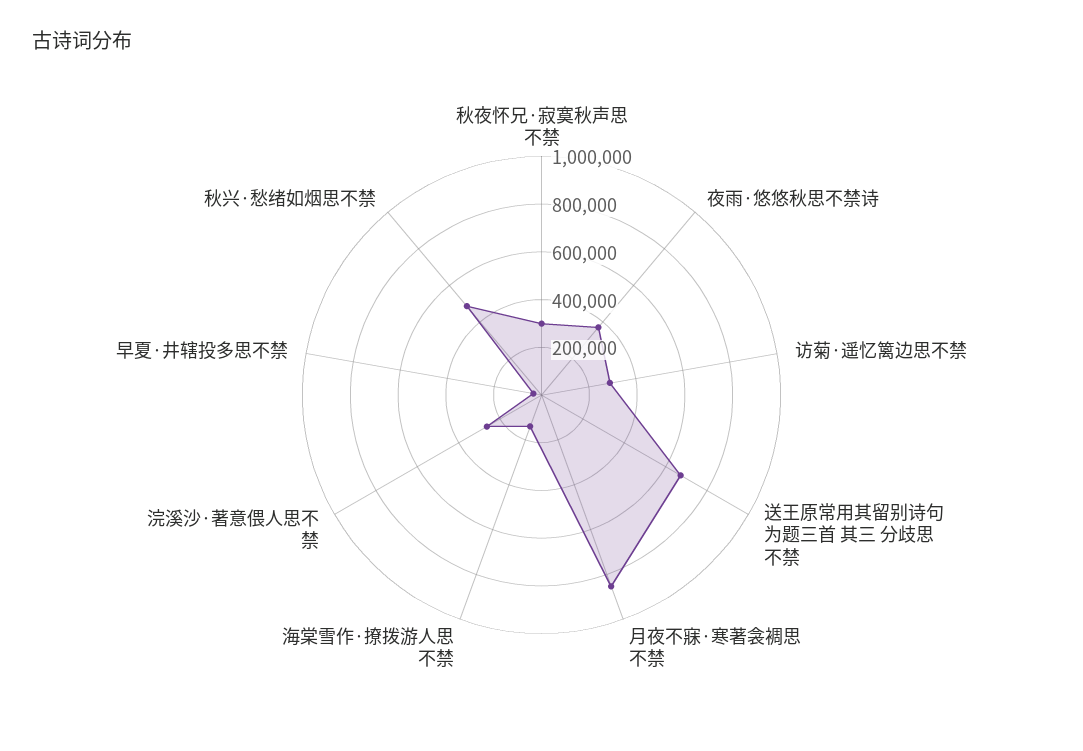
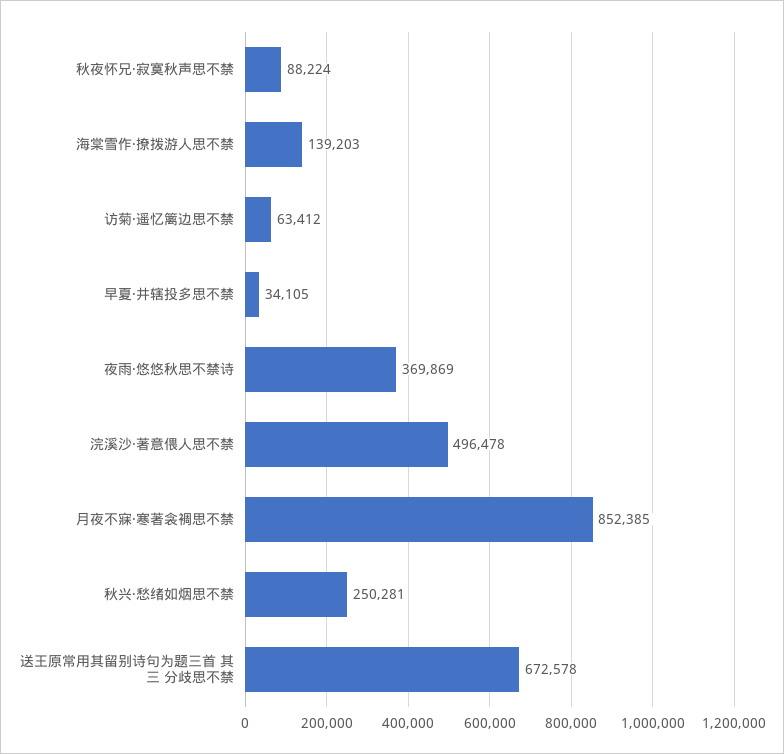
  {
-   "秋夜怀兄·寂寞秋声思不禁": 300000,
+   "秋夜怀兄·寂寞秋声思不禁": 88224,
    "夜雨·悠悠秋思不禁诗": 369869,
-   "访菊·遥忆篱边思不禁": 300000,
+   "访菊·遥忆篱边思不禁": 63412,
    "送王原常用其留别诗句为题三首 其三 分歧思不禁": 672578,
    "月夜不寐·寒著衾裯思不禁": 852385,
    "海棠雪作·撩拨游人思不禁": 139203,
-   "浣溪沙·著意偎人思不禁": 250000,
+   "浣溪沙·著意偎人思不禁": 496478,
    "早夏·井辖投多思不禁": 34105,
-   "秋兴·愁绪如烟思不禁": 500000
+   "秋兴·愁绪如烟思不禁": 250281
  }

